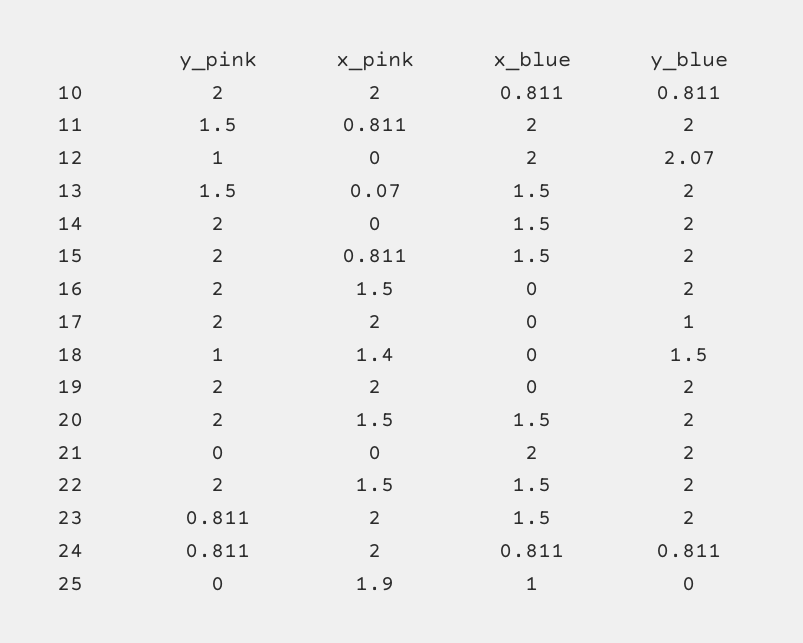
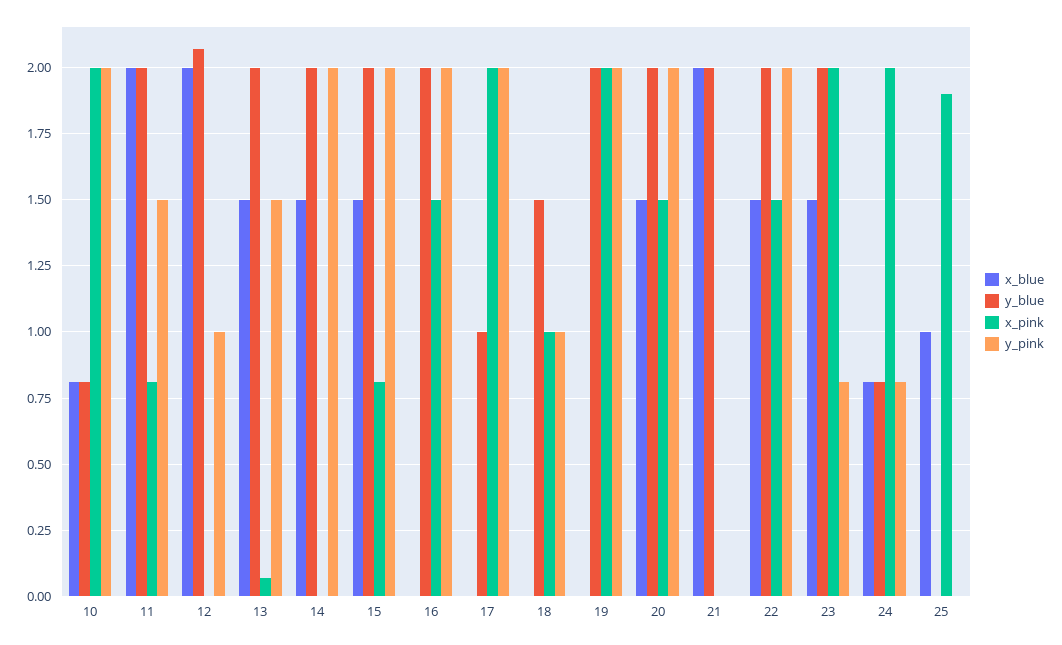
  {
    "y_pink": {
      "10": 2,
      "11": 1.5,
      "12": 1,
      "13": 1.5,
      "14": 2,
      "15": 2,
      "16": 2,
      "17": 2,
      "18": 1,
      "19": 2,
      "20": 2,
      "21": 0,
      "22": 2,
      "23": 0.811,
      "24": 0.811,
      "25": 0
    },
    "x_pink": {
      "10": 2,
      "11": 0.811,
      "12": 0,
      "13": 0.07,
      "14": 0,
      "15": 0.811,
      "16": 1.5,
      "17": 2,
-     "18": 1.4,
+     "18": 1,
      "19": 2,
      "20": 1.5,
      "21": 0,
      "22": 1.5,
      "23": 2,
      "24": 2,
      "25": 1.9
    },
    "x_blue": {
      "10": 0.811,
      "11": 2,
      "12": 2,
      "13": 1.5,
      "14": 1.5,
      "15": 1.5,
      "16": 0,
      "17": 0,
      "18": 0,
      "19": 0,
      "20": 1.5,
      "21": 2,
      "22": 1.5,
      "23": 1.5,
      "24": 0.811,
      "25": 1
    },
    "y_blue": {
      "10": 0.811,
      "11": 2,
      "12": 2.07,
      "13": 2,
      "14": 2,
      "15": 2,
      "16": 2,
      "17": 1,
      "18": 1.5,
      "19": 2,
      "20": 2,
      "21": 2,
      "22": 2,
      "23": 2,
      "24": 0.811,
      "25": 0
    }
  }

